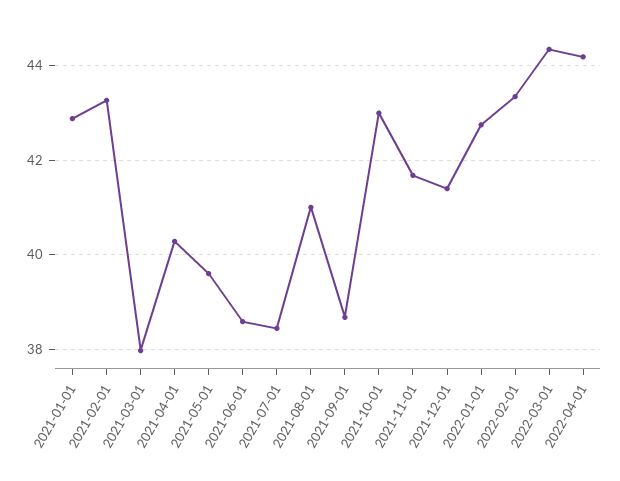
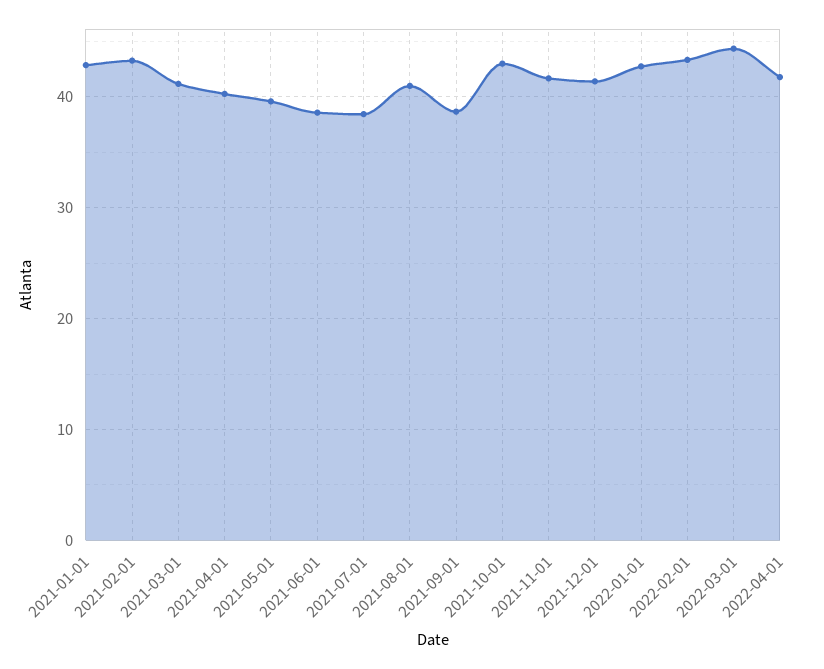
  {
    "2021-01-01": 42.8,
    "2021-02-01": 43.2,
-   "2021-03-01": 38,
+   "2021-03-01": 41,
    "2021-04-01": 40.2,
    "2021-05-01": 39.6,
    "2021-06-01": 38.6,
    "2021-07-01": 38.4,
    "2021-08-01": 41,
    "2021-09-01": 38.6,
    "2021-10-01": 43,
    "2021-11-01": 41.6,
    "2021-12-01": 41.4,
    "2022-01-01": 42.8,
    "2022-02-01": 43.4,
    "2022-03-01": 44.4,
-   "2022-04-01": 44.2
+   "2022-04-01": 42
  }

